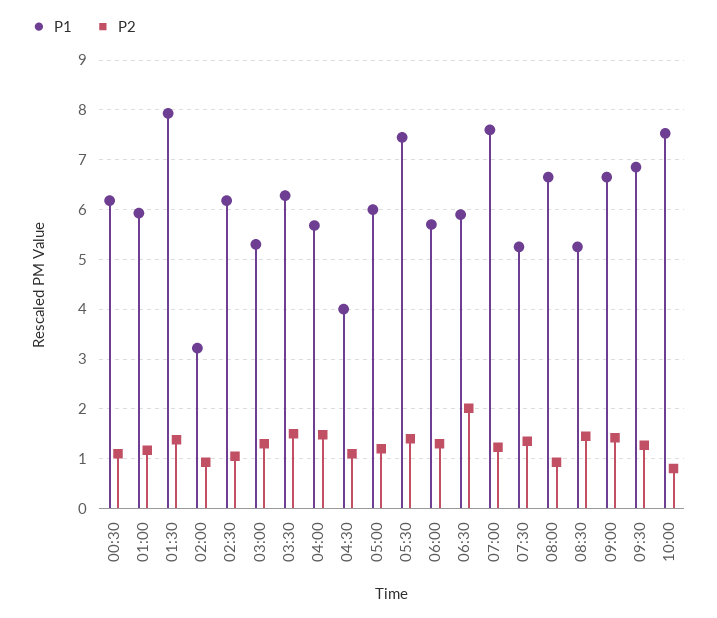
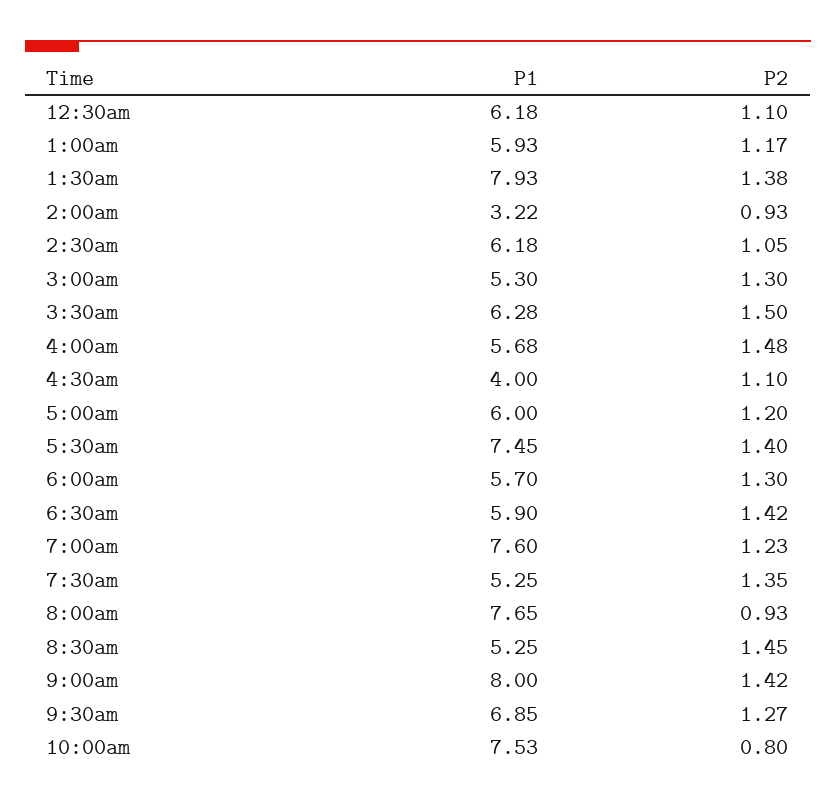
  {
    "P1": {
      "00:30": 6.18,
      "01:00": 5.93,
      "01:30": 7.93,
      "02:00": 3.22,
      "02:30": 6.18,
      "03:00": 5.3,
      "03:30": 6.28,
      "04:00": 5.68,
      "04:30": 4,
      "05:00": 6,
      "05:30": 7.45,
      "06:00": 5.7,
      "06:30": 5.9,
      "07:00": 7.6,
      "07:30": 5.25,
-     "08:00": 6.6,
+     "08:00": 7.65,
      "08:30": 5.25,
-     "09:00": 6.6,
+     "09:00": 8,
      "09:30": 6.85,
      "10:00": 7.53
    },
    "P2": {
      "00:30": 1.1,
      "01:00": 1.17,
      "01:30": 1.38,
      "02:00": 0.93,
      "02:30": 1.05,
      "03:00": 1.3,
      "03:30": 1.5,
      "04:00": 1.48,
      "04:30": 1.1,
      "05:00": 1.2,
      "05:30": 1.4,
      "06:00": 1.3,
-     "06:30": 2,
+     "06:30": 1.42,
      "07:00": 1.23,
      "07:30": 1.35,
      "08:00": 0.93,
      "08:30": 1.45,
      "09:00": 1.42,
      "09:30": 1.27,
      "10:00": 0.8
    }
  }

